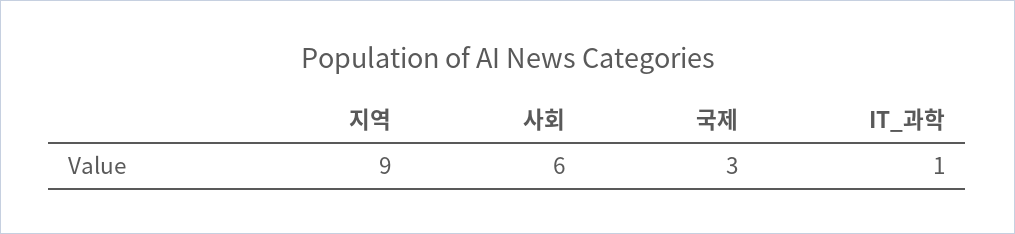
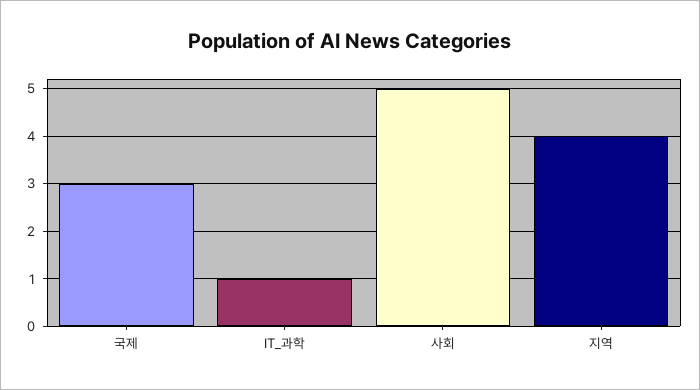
  {
-   "지역": 9,
+   "지역": 4,
-   "사회": 6,
+   "사회": 5,
    "국제": 3,
    "IT_과학": 1
  }

